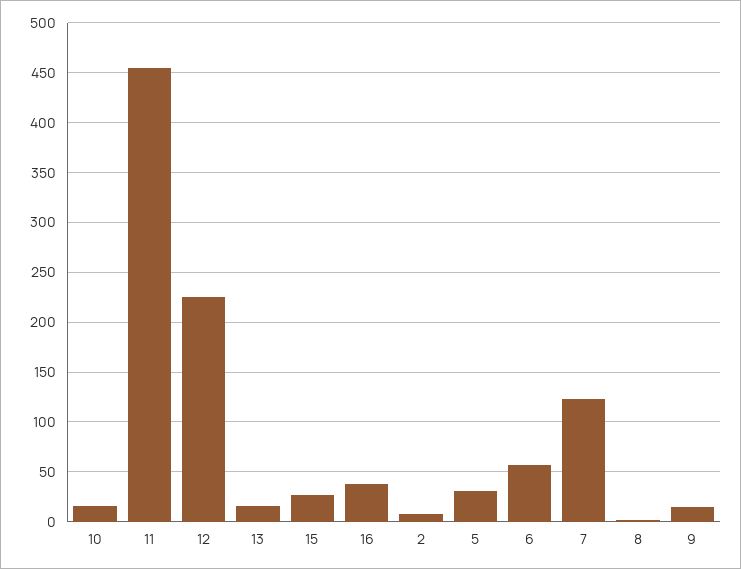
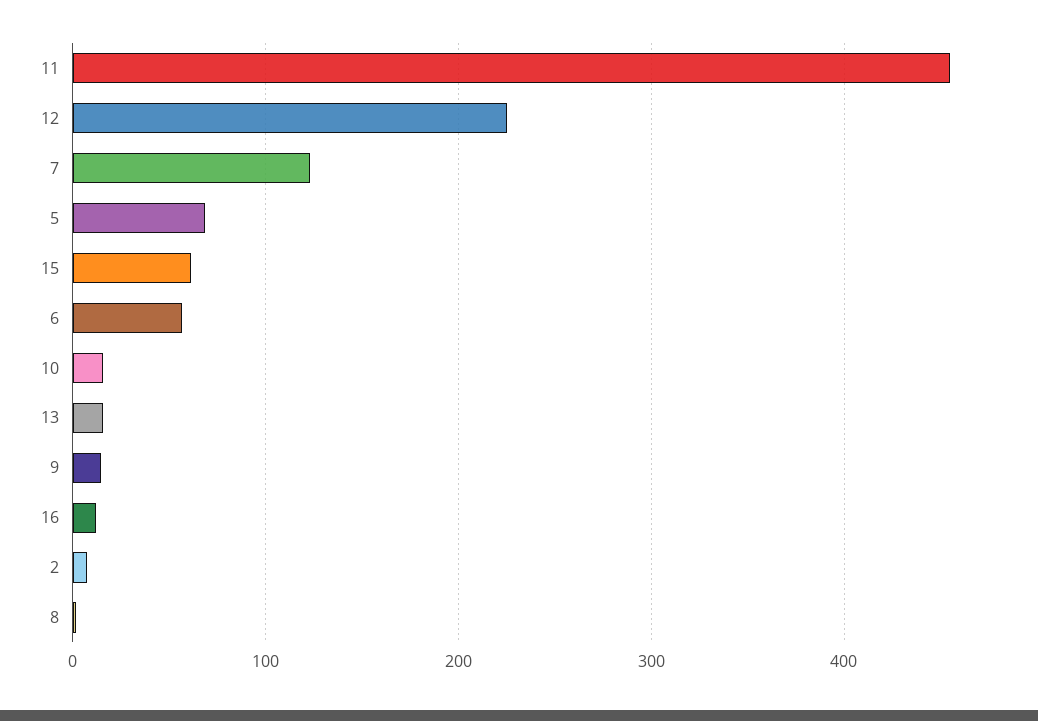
  {
    "10": 20,
    "11": 450,
    "12": 220,
    "13": 20,
-   "15": 30,
+   "15": 60,
-   "16": 40,
+   "16": 10,
    "2": 10,
-   "5": 30,
+   "5": 70,
    "6": 60,
    "7": 120,
    "8": 0,
    "9": 10
  }

